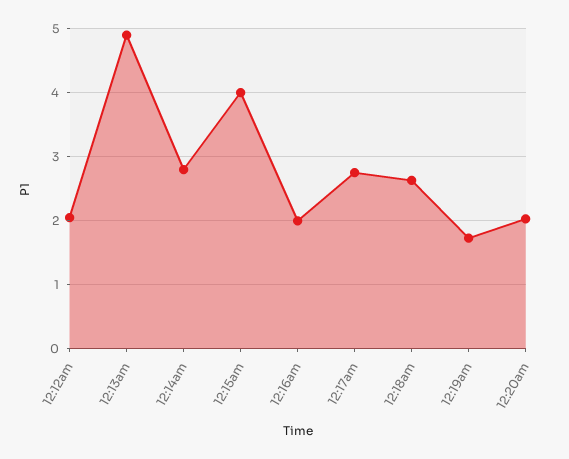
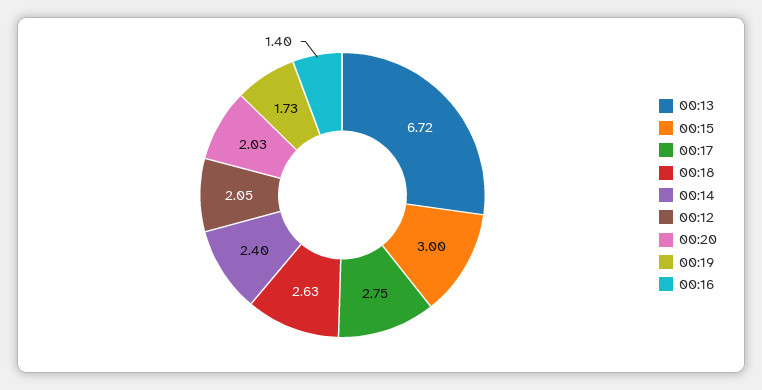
  {
    "12:12am": 2.05,
-   "12:13am": 4.9,
+   "12:13am": 6.72,
-   "12:14am": 2.8,
+   "12:14am": 2.4,
-   "12:15am": 4,
+   "12:15am": 3,
-   "12:16am": 2,
+   "12:16am": 1.4,
    "12:17am": 2.75,
    "12:18am": 2.63,
    "12:19am": 1.73,
    "12:20am": 2.03
  }

